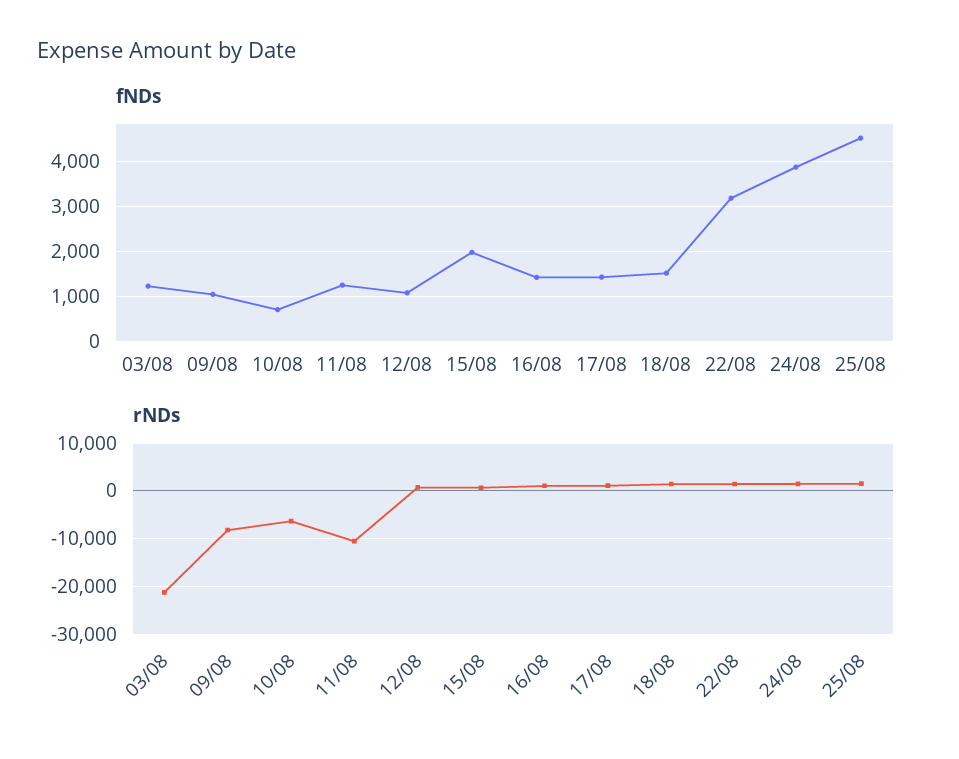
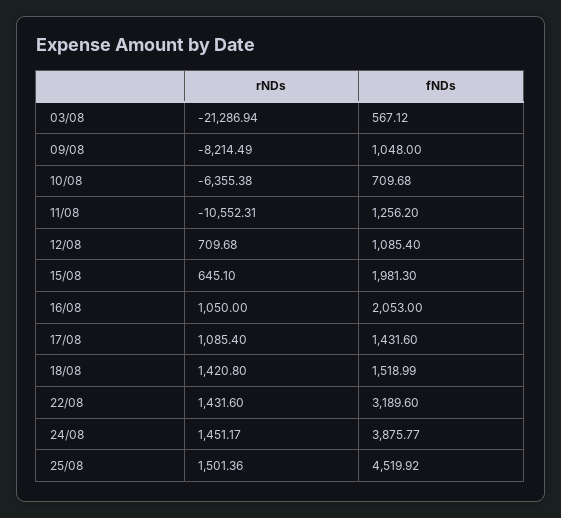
  {
    "fNDs": {
-     "03/08": 1200,
+     "03/08": 567.12,
      "09/08": 1048,
      "10/08": 709.68,
      "11/08": 1256.2,
      "12/08": 1085.4,
      "15/08": 1981.3,
-     "16/08": 1400,
+     "16/08": 2053,
      "17/08": 1431.6,
      "18/08": 1518.99,
      "22/08": 3189.6,
      "24/08": 3875.77,
      "25/08": 4519.92
    },
    "rNDs": {
      "03/08": -21286.94,
      "09/08": -8214.49,
      "10/08": -6355.38,
      "11/08": -10552.31,
      "12/08": 709.68,
      "15/08": 645.1,
      "16/08": 1050,
      "17/08": 1085.4,
      "18/08": 1420.8,
      "22/08": 1431.6,
      "24/08": 1451.17,
      "25/08": 1501.36
    }
  }

